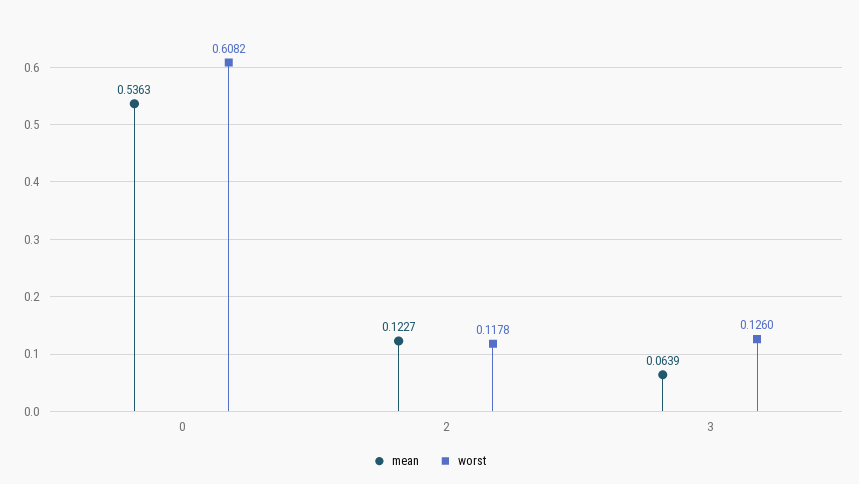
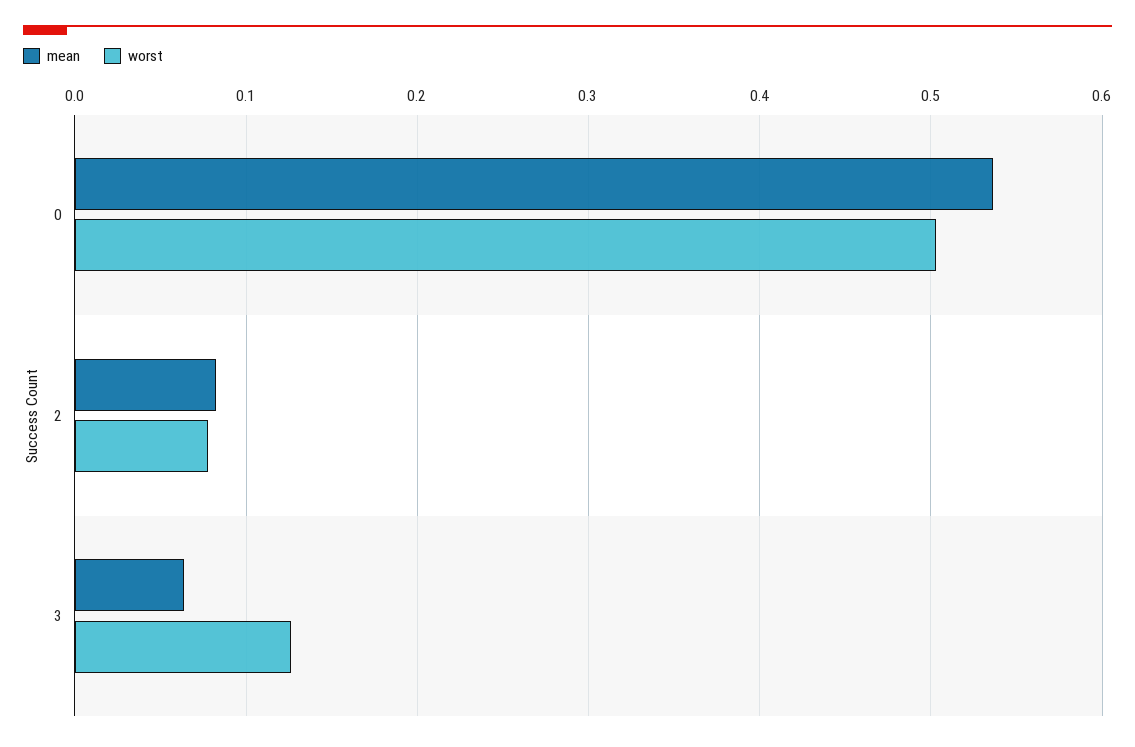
  {
    "mean": {
      "0": 0.5363,
-     "2": 0.1227,
+     "2": 0.08,
      "3": 0.0639
    },
    "worst": {
-     "0": 0.6082,
+     "0": 0.5,
-     "2": 0.1178,
+     "2": 0.08,
      "3": 0.126
    }
  }

